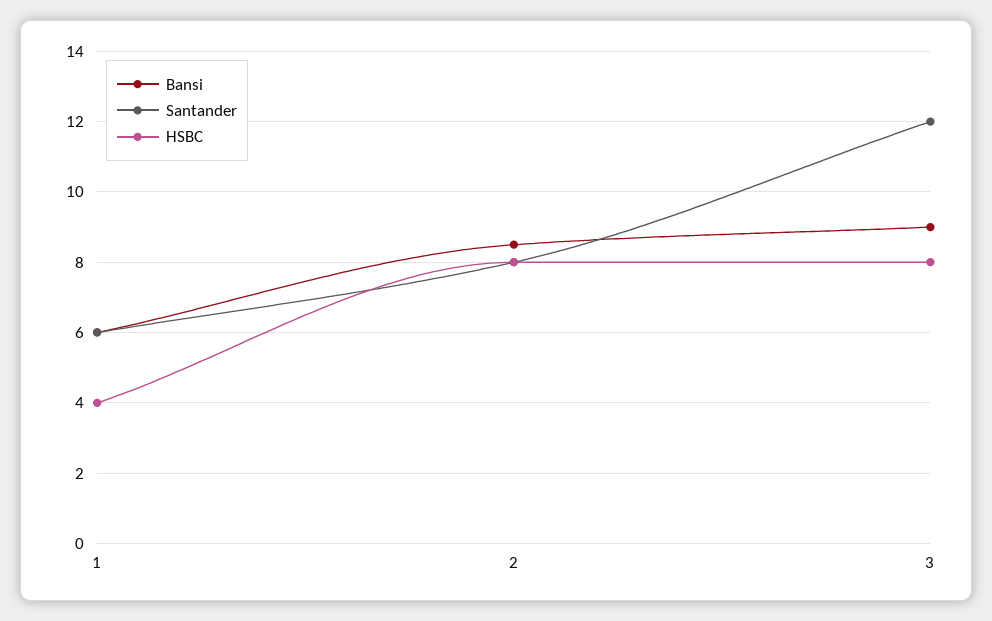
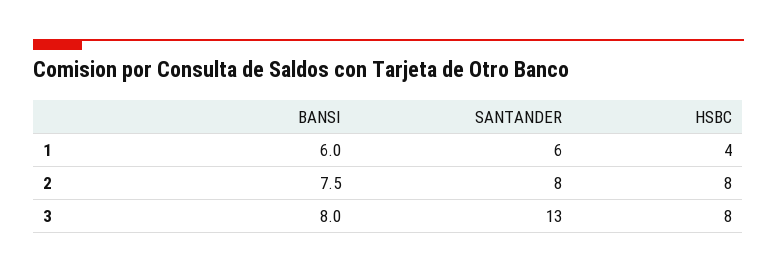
  {
    "Bansi": {
      "1": 6,
-     "2": 8.5,
+     "2": 7.5,
-     "3": 9
+     "3": 8
    },
    "Santander": {
      "1": 6,
      "2": 8,
-     "3": 12
+     "3": 13
    },
    "HSBC": {
      "1": 4,
      "2": 8,
      "3": 8
    }
  }

